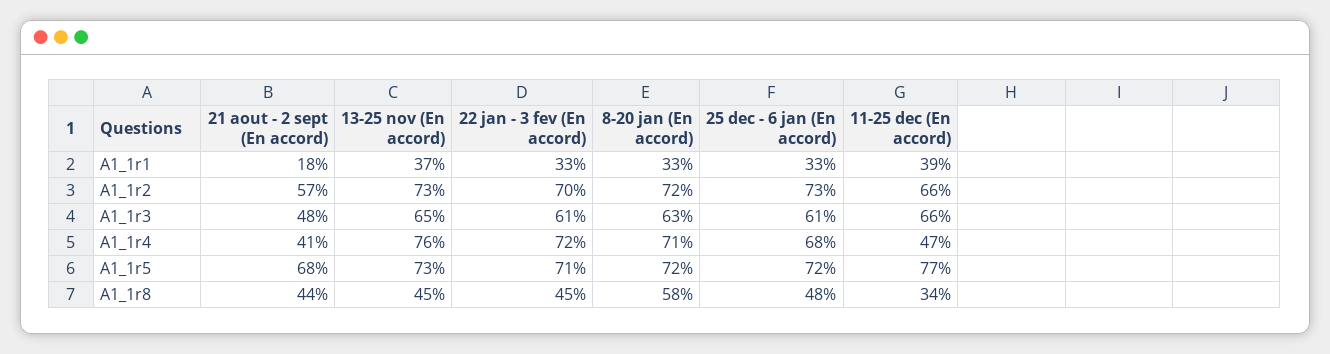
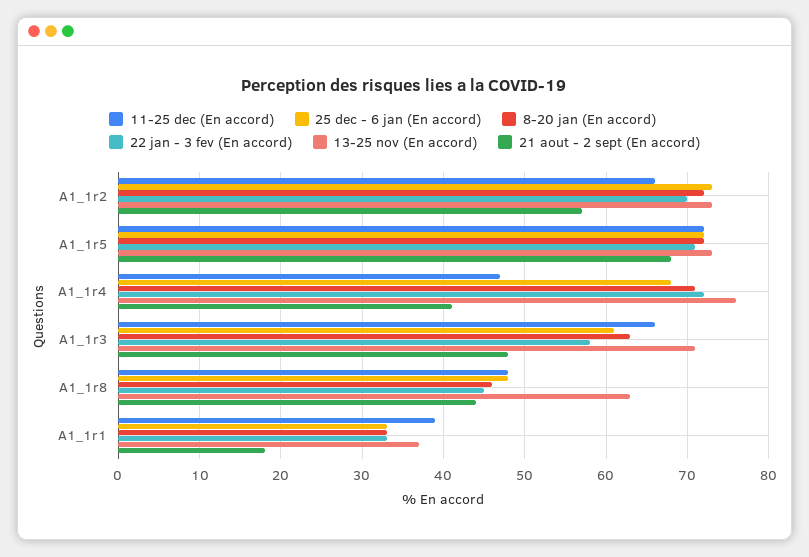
  {
    "21 aout - 2 sept (En accord)": {
      "A1_1r1": 18,
      "A1_1r2": 57,
      "A1_1r3": 48,
      "A1_1r4": 41,
      "A1_1r5": 68,
      "A1_1r8": 44
    },
    "13-25 nov (En accord)": {
      "A1_1r1": 37,
      "A1_1r2": 73,
-     "A1_1r3": 65,
+     "A1_1r3": 71,
      "A1_1r4": 76,
      "A1_1r5": 73,
-     "A1_1r8": 45
+     "A1_1r8": 63
    },
    "22 jan - 3 fev (En accord)": {
      "A1_1r1": 33,
      "A1_1r2": 70,
-     "A1_1r3": 61,
+     "A1_1r3": 58,
      "A1_1r4": 72,
      "A1_1r5": 71,
      "A1_1r8": 45
    },
    "8-20 jan (En accord)": {
      "A1_1r1": 33,
      "A1_1r2": 72,
      "A1_1r3": 63,
      "A1_1r4": 71,
      "A1_1r5": 72,
-     "A1_1r8": 58
+     "A1_1r8": 46
    },
    "25 dec - 6 jan (En accord)": {
      "A1_1r1": 33,
      "A1_1r2": 73,
      "A1_1r3": 61,
      "A1_1r4": 68,
      "A1_1r5": 72,
      "A1_1r8": 48
    },
    "11-25 dec (En accord)": {
      "A1_1r1": 39,
      "A1_1r2": 66,
      "A1_1r3": 66,
      "A1_1r4": 47,
-     "A1_1r5": 77,
+     "A1_1r5": 72,
-     "A1_1r8": 34
+     "A1_1r8": 48
    }
  }

